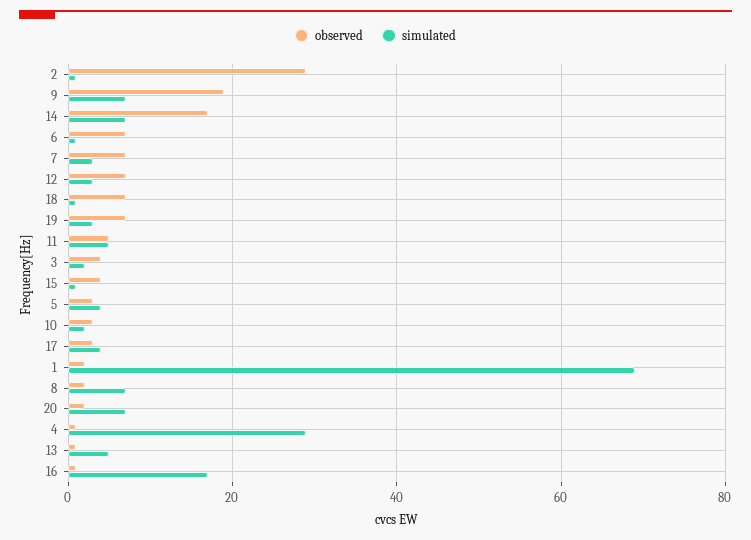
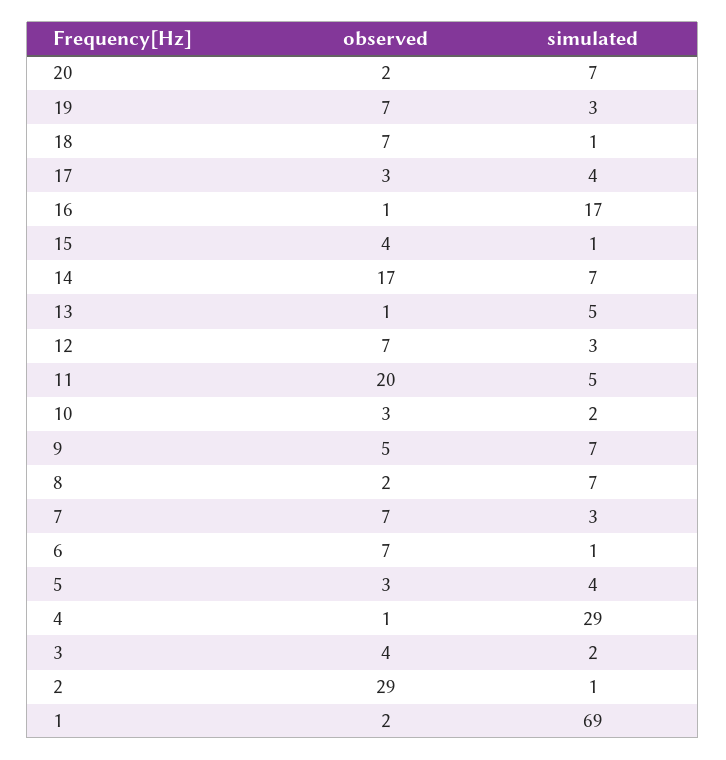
  {
    "observed": {
      "2": 29,
-     "9": 20,
+     "9": 5,
      "14": 17,
      "6": 7,
      "7": 7,
      "12": 7,
      "18": 7,
      "19": 7,
-     "11": 5,
+     "11": 20,
      "3": 4,
      "15": 4,
      "5": 3,
      "10": 3,
      "17": 3,
      "1": 2,
      "8": 2,
      "20": 2,
      "4": 1,
      "13": 1,
      "16": 1
    },
    "simulated": {
      "2": 1,
      "9": 7,
      "14": 7,
      "6": 1,
      "7": 3,
      "12": 3,
      "18": 1,
      "19": 3,
      "11": 5,
      "3": 2,
      "15": 1,
      "5": 4,
      "10": 2,
      "17": 4,
      "1": 69,
      "8": 7,
      "20": 7,
      "4": 29,
      "13": 5,
      "16": 17
    }
  }

